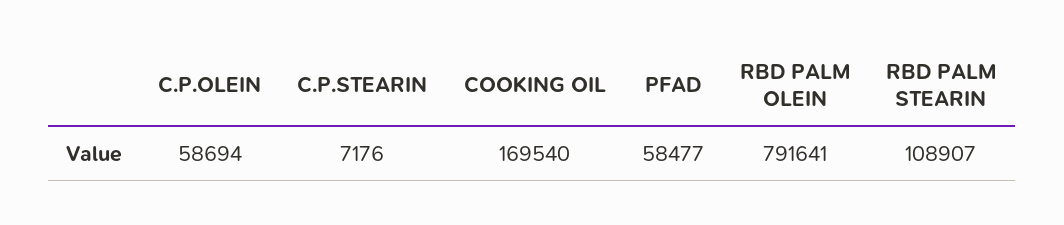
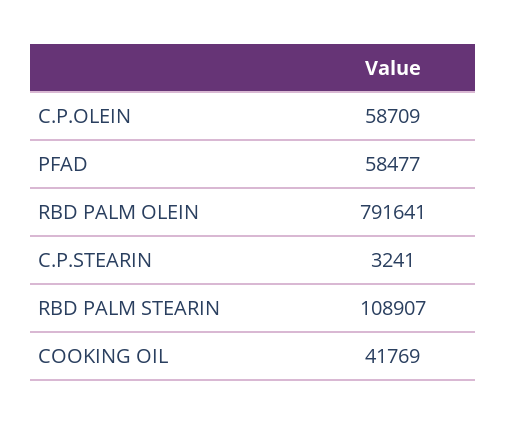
  {
-   "C.P.OLEIN": 58694,
+   "C.P.OLEIN": 58709,
-   "C.P.STEARIN": 7176,
+   "C.P.STEARIN": 3241,
-   "COOKING OIL": 169540,
+   "COOKING OIL": 41769,
    "PFAD": 58477,
    "RBD PALM OLEIN": 791641,
    "RBD PALM STEARIN": 108907
  }

